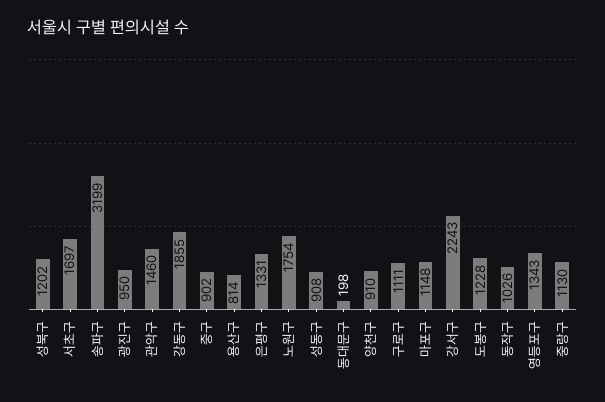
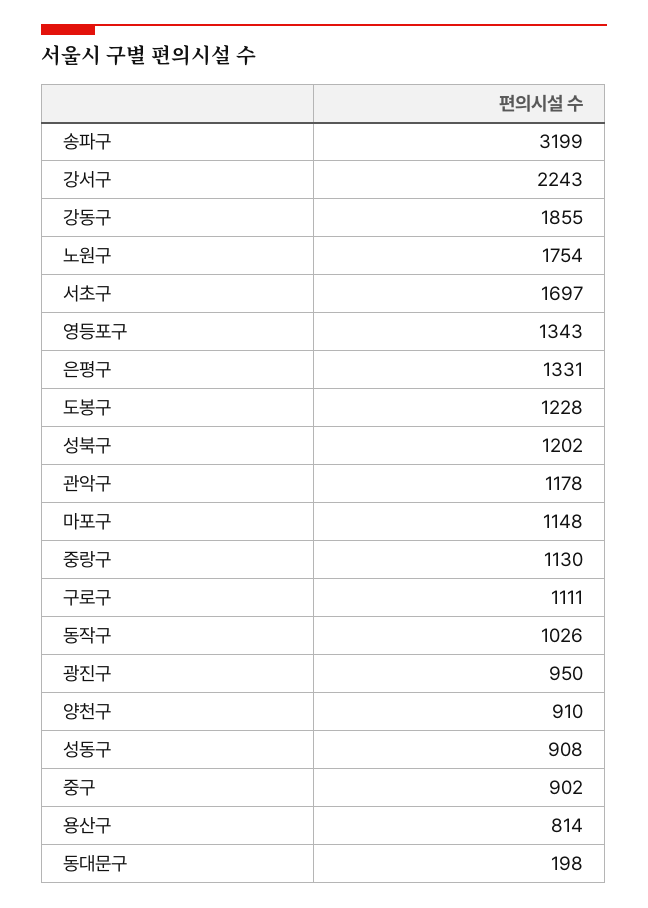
  {
    "성북구": 1202,
    "서초구": 1697,
    "송파구": 3199,
    "광진구": 950,
-   "관악구": 1460,
+   "관악구": 1178,
    "강동구": 1855,
    "중구": 902,
    "용산구": 814,
    "은평구": 1331,
    "노원구": 1754,
    "성동구": 908,
    "동대문구": 198,
    "양천구": 910,
    "구로구": 1111,
    "마포구": 1148,
    "강서구": 2243,
    "도봉구": 1228,
    "동작구": 1026,
    "영등포구": 1343,
    "중랑구": 1130
  }

